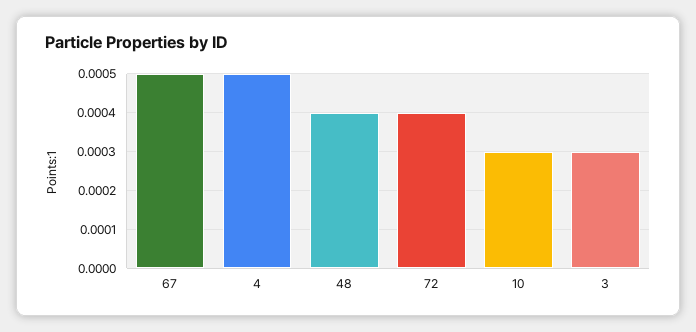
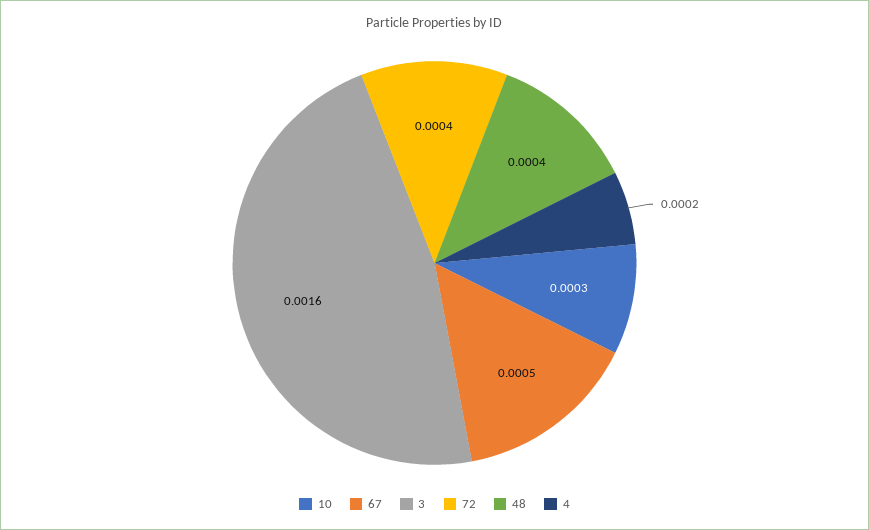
  {
    "67": 0.0005,
-   "4": 0.0005,
+   "4": 0.0002,
    "48": 0.0004,
    "72": 0.0004,
    "10": 0.0003,
-   "3": 0.0003
+   "3": 0.0016
  }

